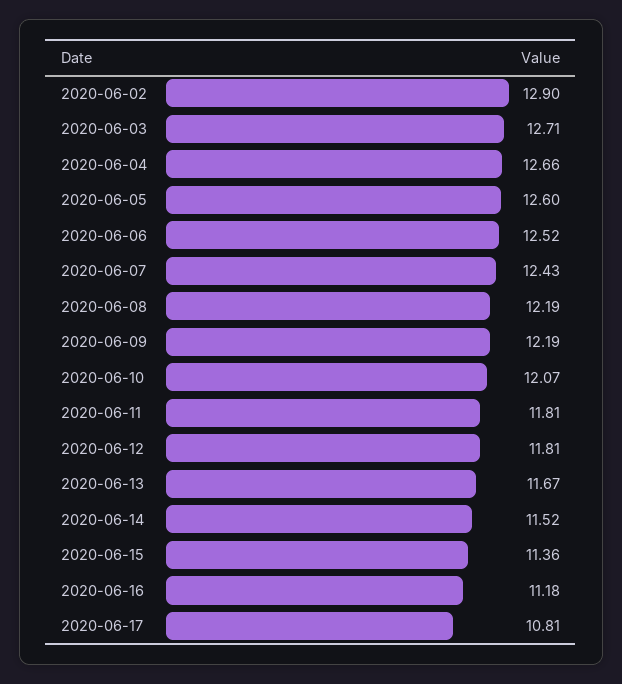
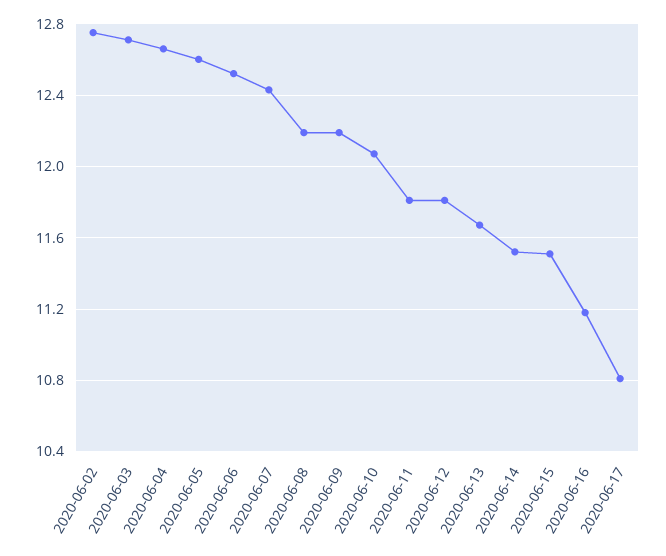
  {
-   "2020-06-02": 12.9,
+   "2020-06-02": 12.75,
    "2020-06-03": 12.71,
    "2020-06-04": 12.66,
    "2020-06-05": 12.6,
    "2020-06-06": 12.52,
    "2020-06-07": 12.43,
    "2020-06-08": 12.19,
    "2020-06-09": 12.19,
    "2020-06-10": 12.07,
    "2020-06-11": 11.81,
    "2020-06-12": 11.81,
    "2020-06-13": 11.67,
    "2020-06-14": 11.52,
-   "2020-06-15": 11.36,
+   "2020-06-15": 11.5,
    "2020-06-16": 11.18,
    "2020-06-17": 10.81
  }

